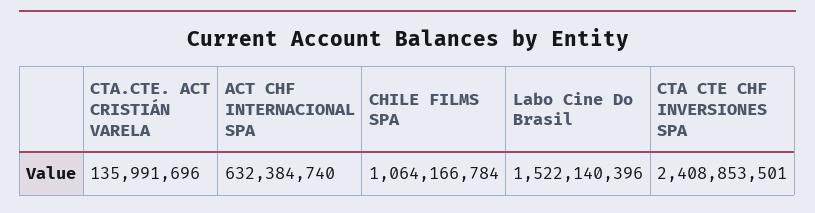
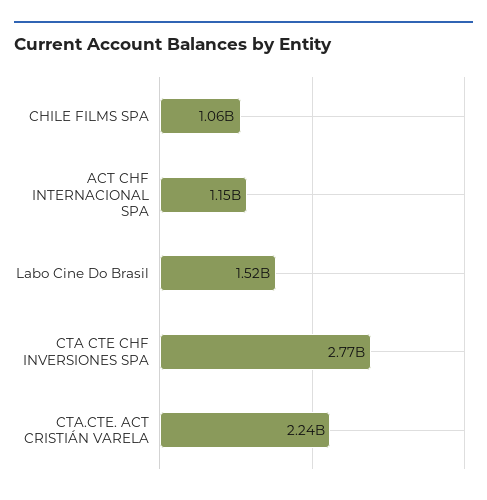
  {
-   "CTA.CTE. ACT CRISTIÁN VARELA": 135991696,
+   "CTA.CTE. ACT CRISTIÁN VARELA": 2240000000,
-   "ACT CHF INTERNACIONAL SPA": 632384740,
+   "ACT CHF INTERNACIONAL SPA": 1150000000,
    "CHILE FILMS SPA": 1064166784,
    "Labo Cine Do Brasil": 1522140396,
-   "CTA CTE CHF INVERSIONES SPA": 2408853501
+   "CTA CTE CHF INVERSIONES SPA": 2770000000
  }

